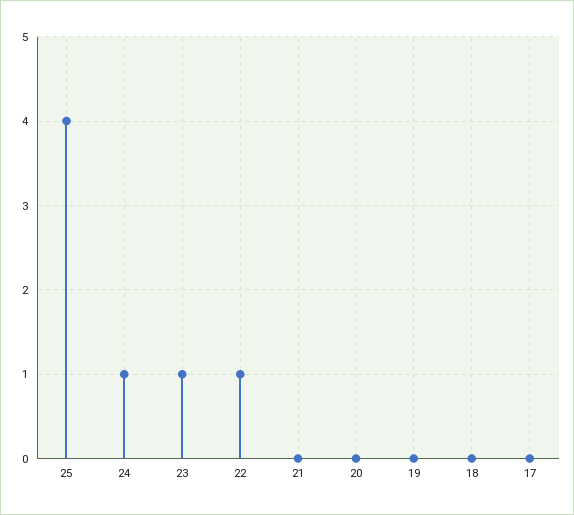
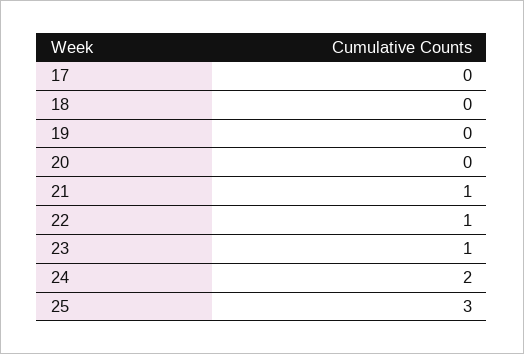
  {
-   "25": 4,
+   "25": 3,
-   "24": 1,
+   "24": 2,
    "23": 1,
    "22": 1,
-   "21": 0,
+   "21": 1,
    "20": 0,
    "19": 0,
    "18": 0,
    "17": 0
  }

